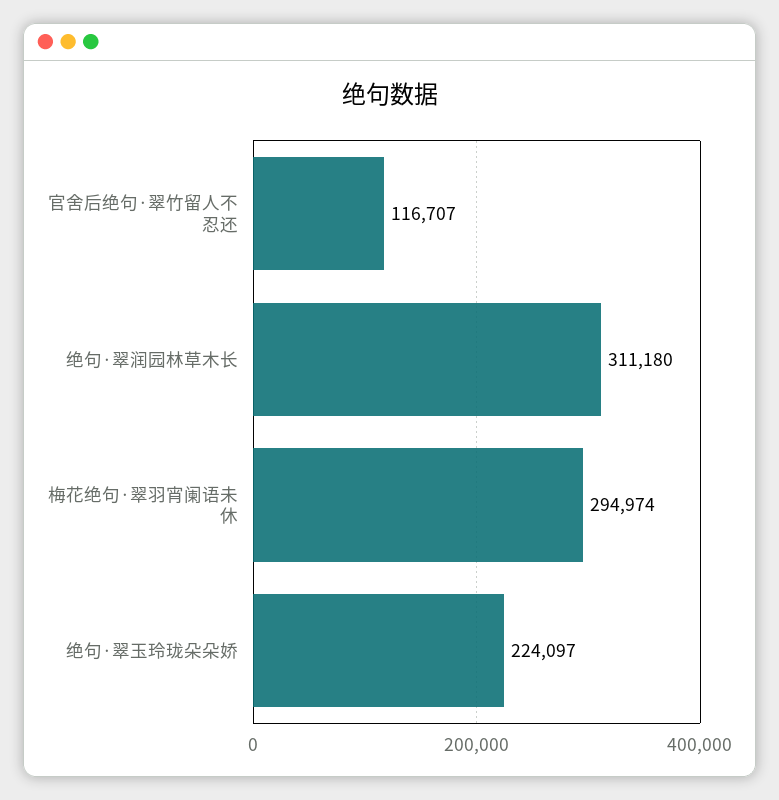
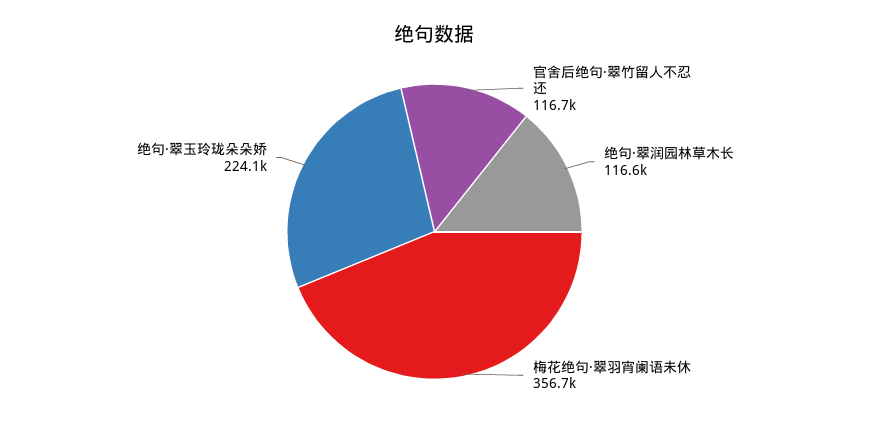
  {
    "官舍后绝句·翠竹留人不忍还": 116707,
-   "绝句·翠润园林草木长": 311180,
+   "绝句·翠润园林草木长": 116600,
-   "梅花绝句·翠羽宵阑语未休": 294974,
+   "梅花绝句·翠羽宵阑语未休": 356700,
    "绝句·翠玉玲珑朵朵娇": 224097
  }

